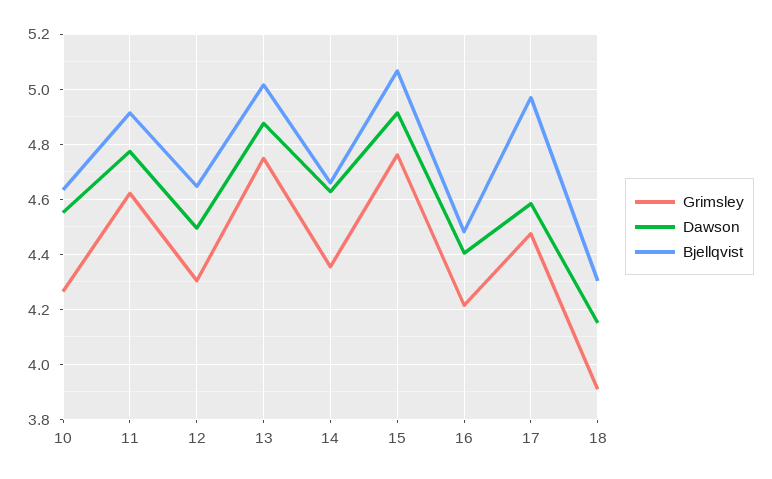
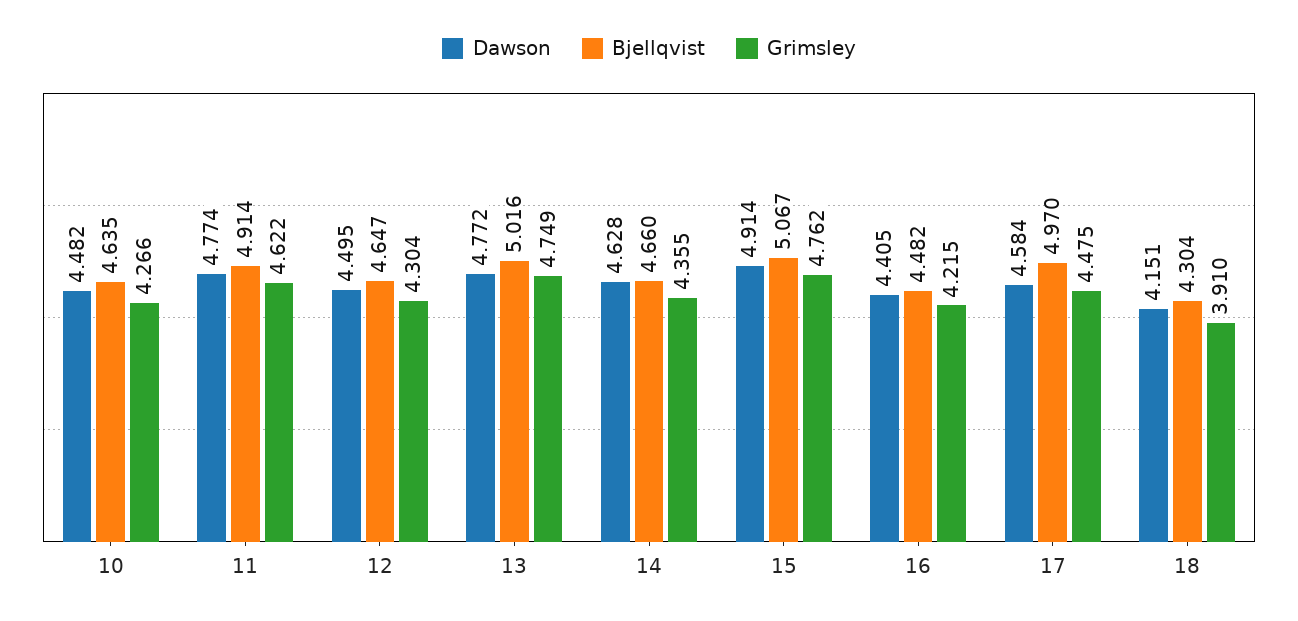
  {
    "Grimsley": {
      "10": 4.266,
      "11": 4.622,
      "12": 4.304,
      "13": 4.749,
      "14": 4.355,
      "15": 4.762,
      "16": 4.215,
      "17": 4.475,
      "18": 3.91
    },
    "Dawson": {
-     "10": 4.55,
+     "10": 4.482,
      "11": 4.774,
      "12": 4.495,
-     "13": 4.875,
+     "13": 4.772,
      "14": 4.628,
      "15": 4.914,
      "16": 4.405,
      "17": 4.584,
      "18": 4.151
    },
    "Bjellqvist": {
      "10": 4.635,
      "11": 4.914,
      "12": 4.647,
      "13": 5.016,
      "14": 4.66,
      "15": 5.067,
      "16": 4.482,
      "17": 4.97,
      "18": 4.304
    }
  }

